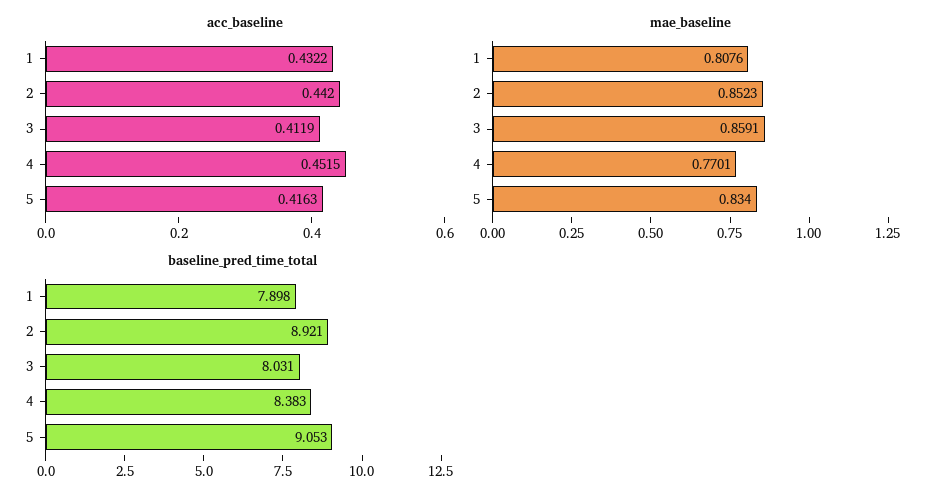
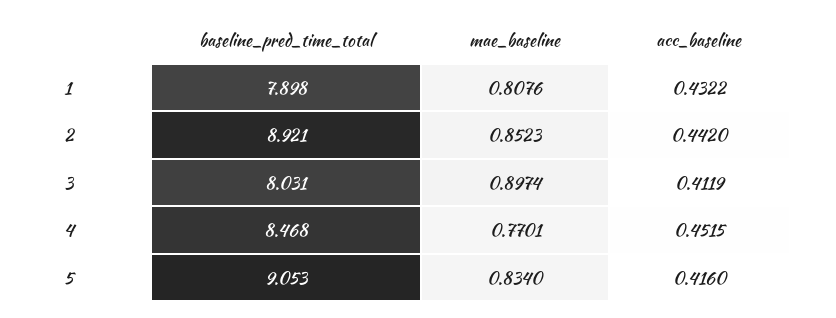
  {
    "acc_baseline": {
      "1": 0.4322,
      "2": 0.442,
      "3": 0.4119,
      "4": 0.4515,
-     "5": 0.4163
+     "5": 0.416
    },
    "mae_baseline": {
      "1": 0.8076,
      "2": 0.8523,
-     "3": 0.8591,
+     "3": 0.8974,
      "4": 0.7701,
      "5": 0.834
    },
    "baseline_pred_time_total": {
      "1": 7.898,
      "2": 8.921,
      "3": 8.031,
-     "4": 8.383,
+     "4": 8.468,
      "5": 9.053
    }
  }

